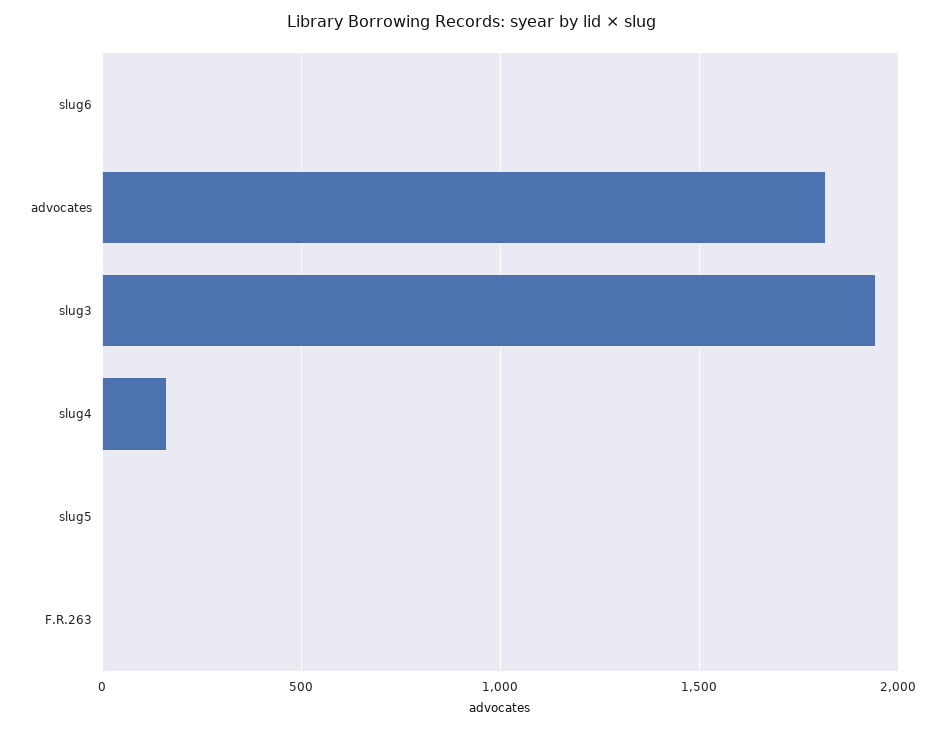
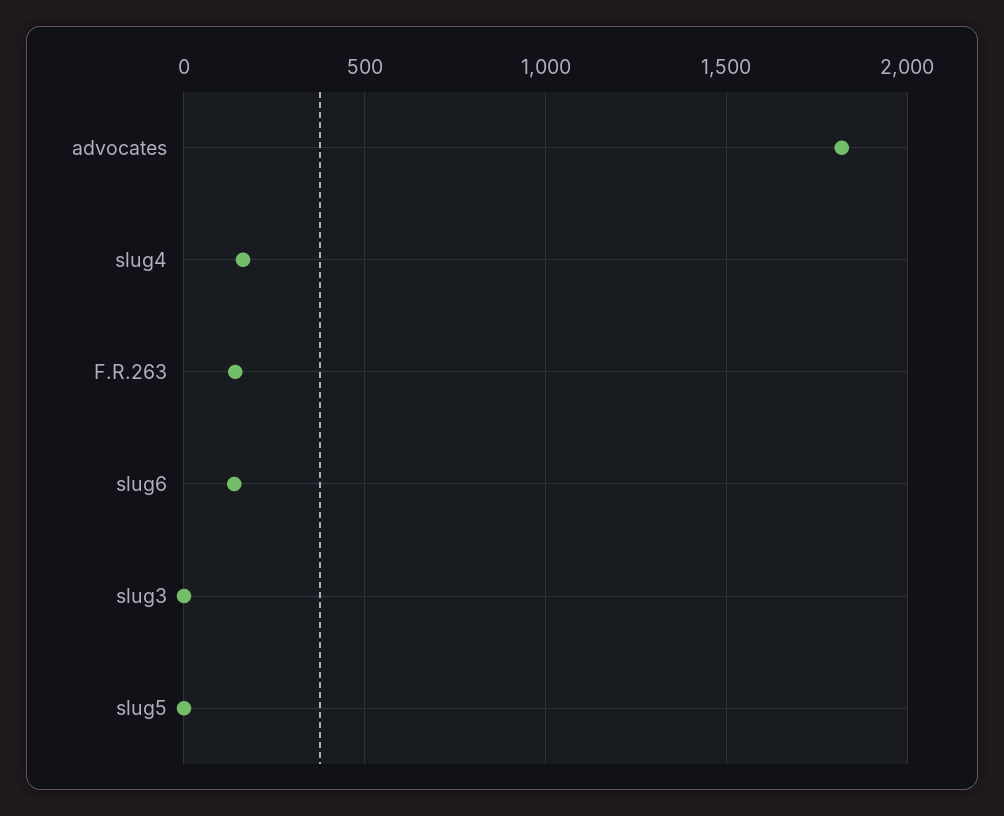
  {
-   "slug6": 0,
+   "slug6": 150,
    "advocates": 1800,
-   "slug3": 1950,
+   "slug3": 0,
    "slug4": 150,
    "slug5": 0,
-   "F.R.263": 0
+   "F.R.263": 150
  }

